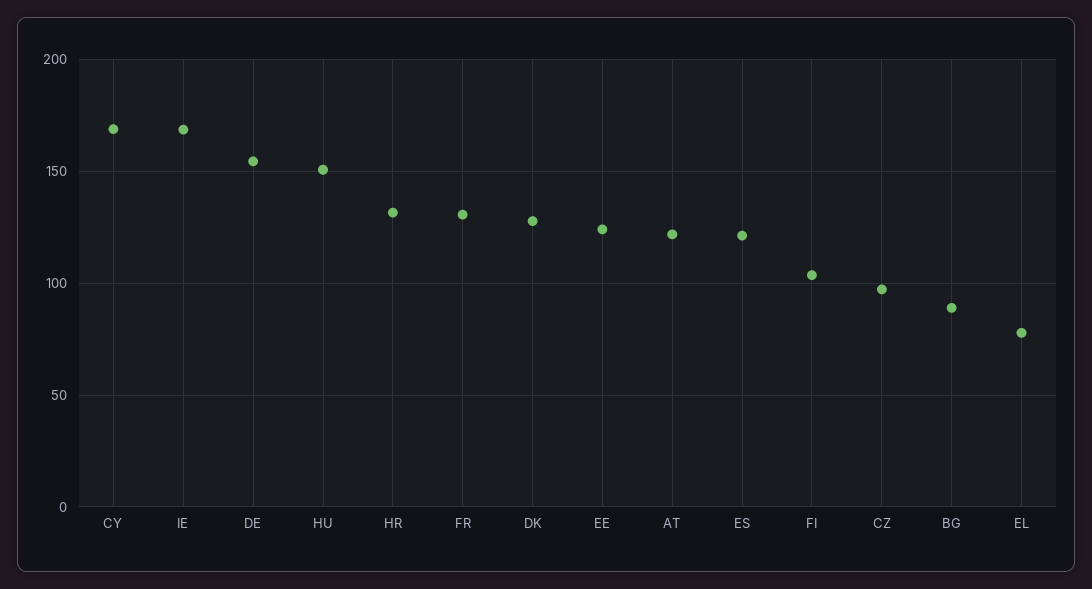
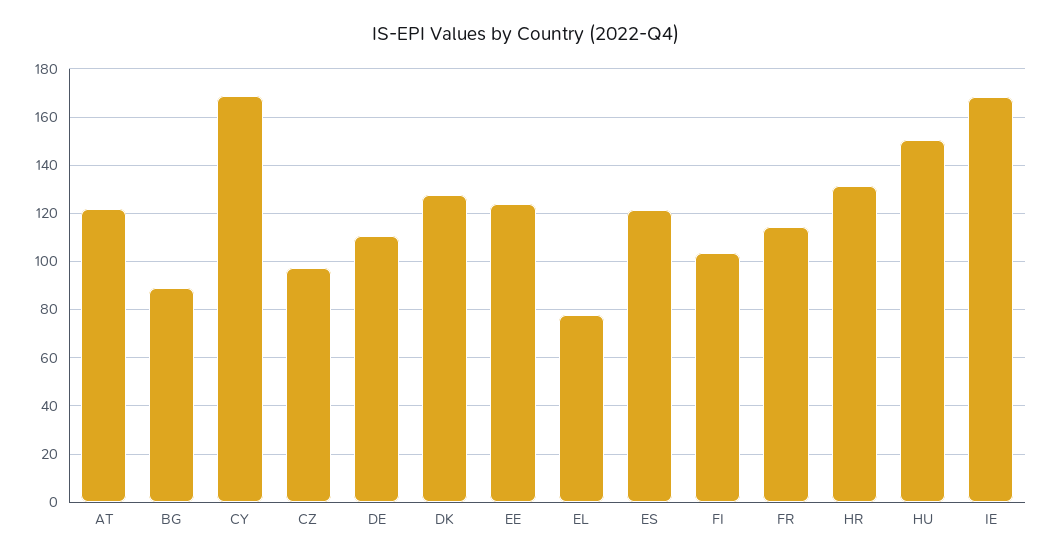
  {
    "CY": 167.5,
    "IE": 167.5,
-   "DE": 155,
+   "DE": 110,
    "HU": 150,
    "HR": 132.5,
-   "FR": 130,
+   "FR": 115,
    "DK": 127.5,
    "EE": 125,
    "AT": 122.5,
    "ES": 120,
    "FI": 102.5,
    "CZ": 97.5,
    "BG": 90,
    "EL": 77.5
  }

